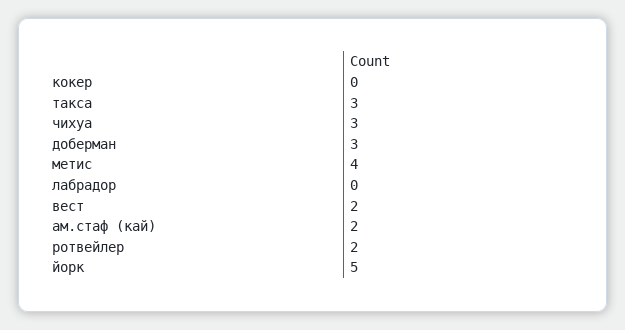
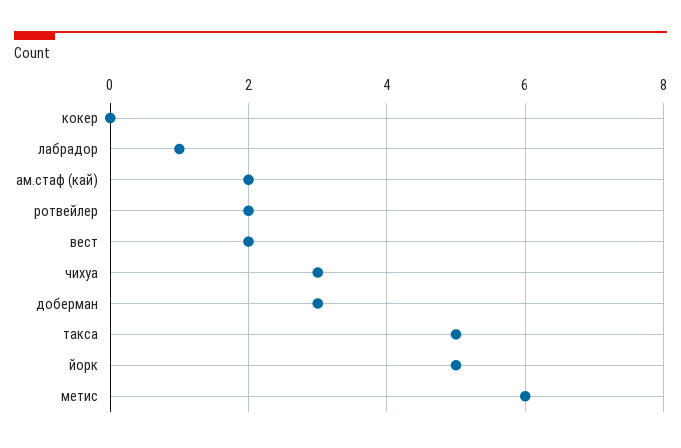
  {
    "кокер": 0,
-   "такса": 3,
+   "такса": 5,
    "чихуа": 3,
    "доберман": 3,
-   "метис": 4,
+   "метис": 6,
-   "лабрадор": 0,
+   "лабрадор": 1,
    "вест": 2,
    "ам.стаф (кай)": 2,
    "ротвейлер": 2,
    "йорк": 5
  }

